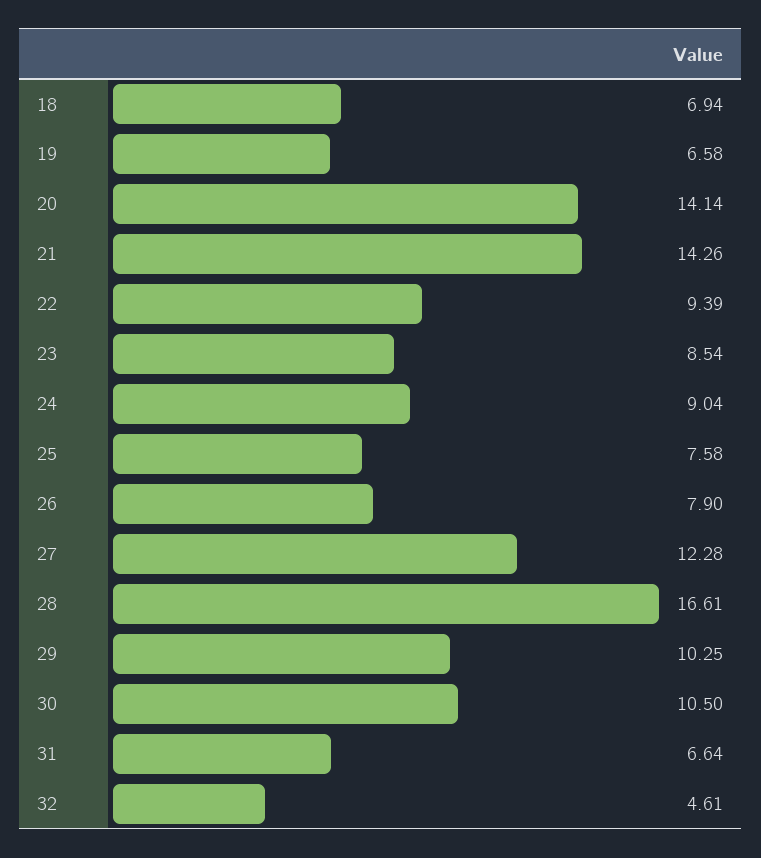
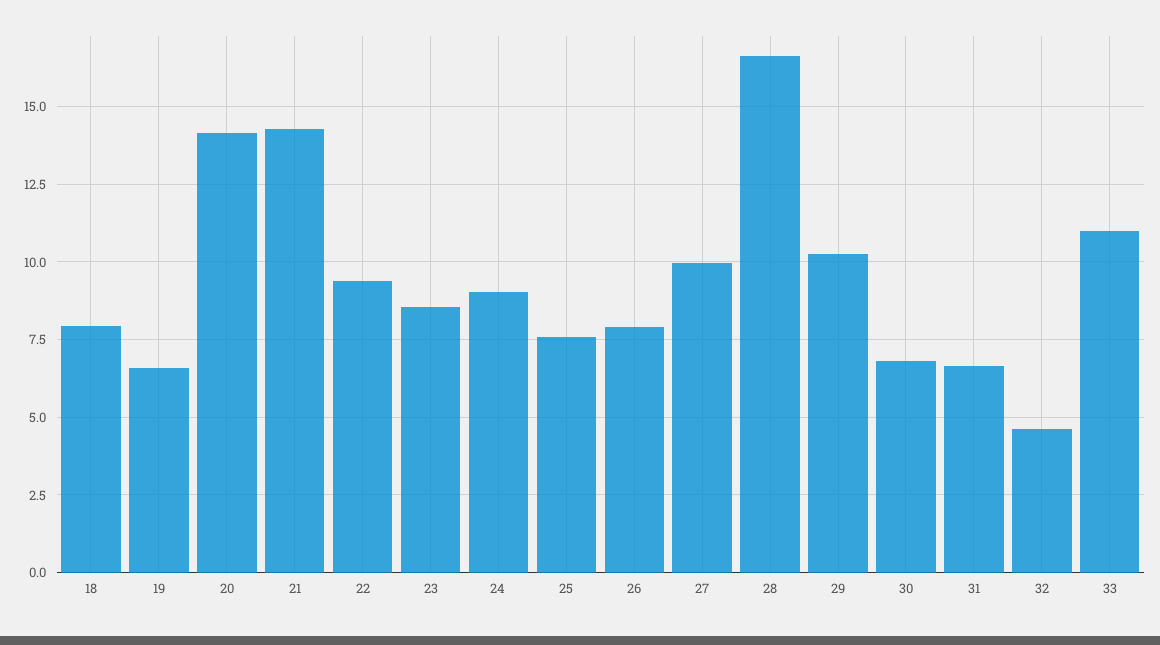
  {
-   "18": 6.94,
+   "18": 8,
    "19": 6.58,
    "20": 14.14,
    "21": 14.26,
    "22": 9.39,
    "23": 8.54,
    "24": 9.04,
    "25": 7.58,
    "26": 7.9,
-   "27": 12.28,
+   "27": 10,
    "28": 16.61,
    "29": 10.25,
-   "30": 10.5,
+   "30": 6.75,
    "31": 6.64,
-   "32": 4.61
+   "32": 4.61,
+   "33": 11
  }

